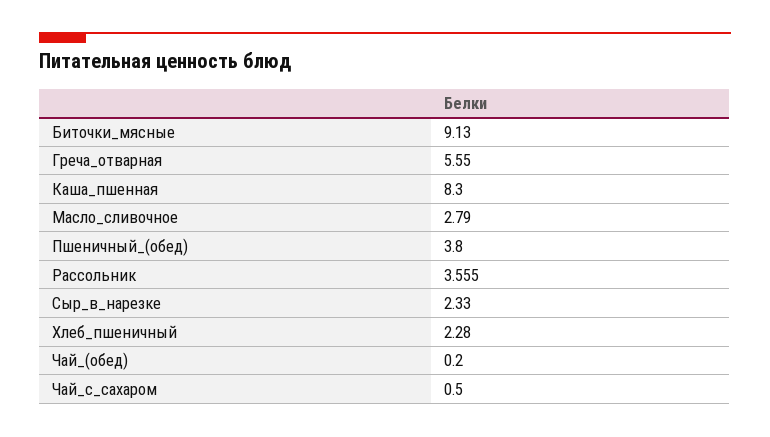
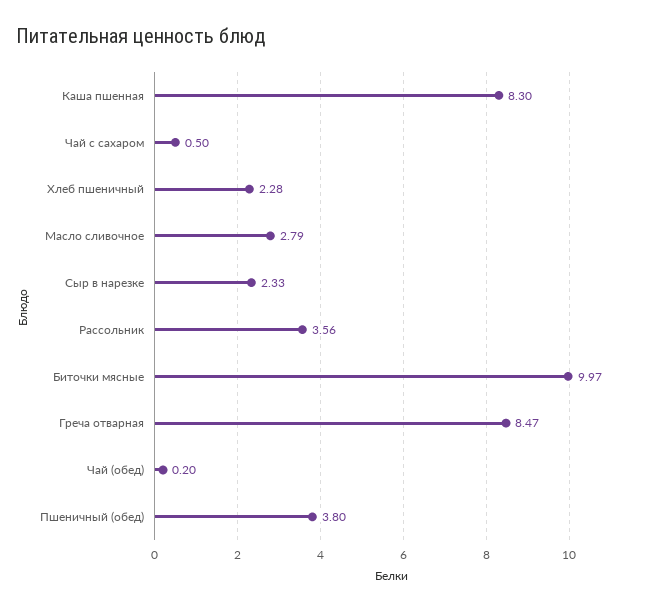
  {
-   "Биточки_мясные": 9.13,
+   "Биточки_мясные": 9.97,
-   "Греча_отварная": 5.55,
+   "Греча_отварная": 8.47,
    "Каша_пшенная": 8.3,
    "Масло_сливочное": 2.79,
    "Пшеничный_(обед)": 3.8,
    "Рассольник": 3.555,
    "Сыр_в_нарезке": 2.33,
    "Хлеб_пшеничный": 2.28,
    "Чай_(обед)": 0.2,
    "Чай_с_сахаром": 0.5
  }

